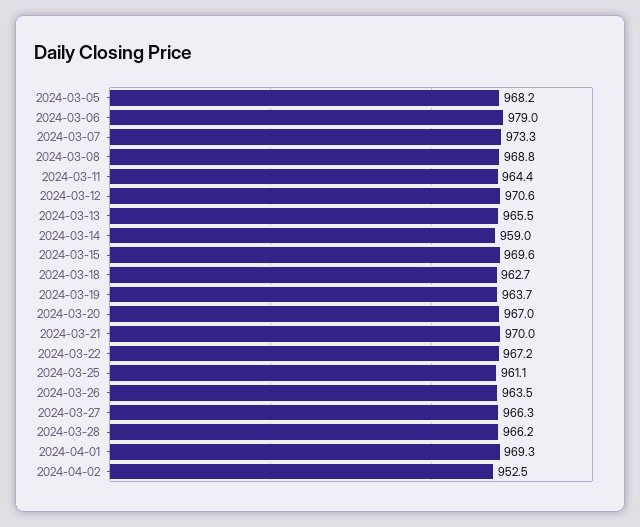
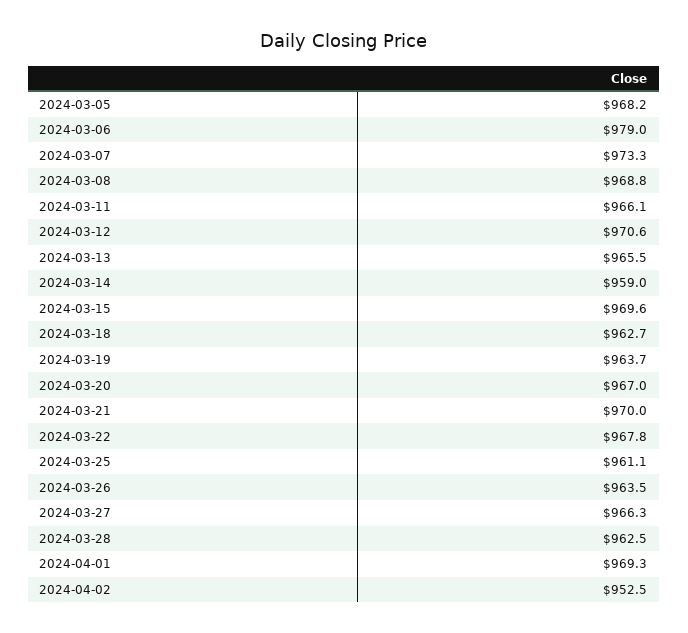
  {
    "2024-03-05": 968.2,
    "2024-03-06": 979,
    "2024-03-07": 973.3,
    "2024-03-08": 968.8,
-   "2024-03-11": 964.4,
+   "2024-03-11": 966.1,
    "2024-03-12": 970.6,
    "2024-03-13": 965.5,
    "2024-03-14": 959,
    "2024-03-15": 969.6,
    "2024-03-18": 962.7,
    "2024-03-19": 963.7,
    "2024-03-20": 967,
    "2024-03-21": 970,
-   "2024-03-22": 967.2,
+   "2024-03-22": 967.8,
    "2024-03-25": 961.1,
    "2024-03-26": 963.5,
    "2024-03-27": 966.3,
-   "2024-03-28": 966.2,
+   "2024-03-28": 962.5,
    "2024-04-01": 969.3,
    "2024-04-02": 952.5
  }

